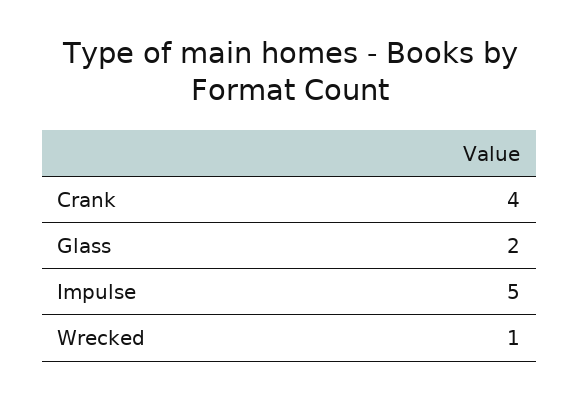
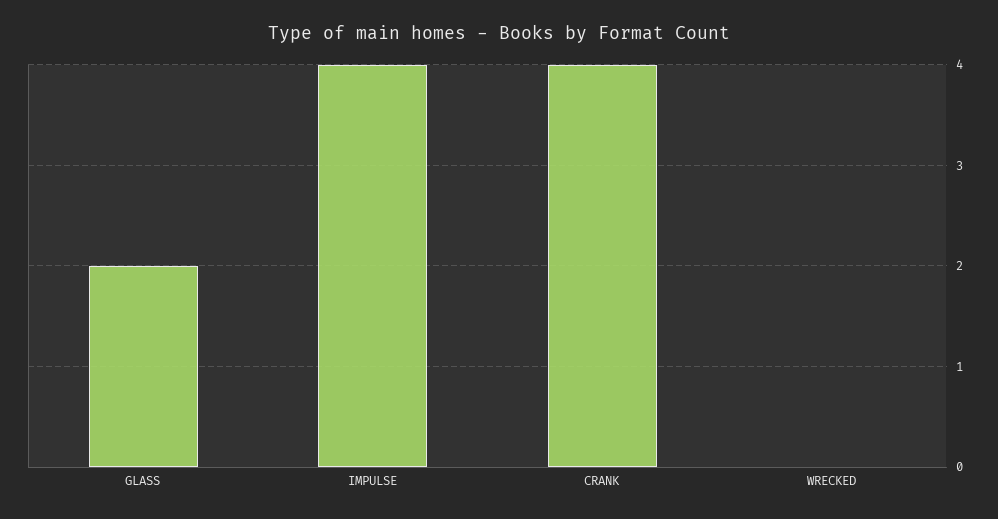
  {
    "Crank": 4,
    "Glass": 2,
-   "Impulse": 5,
+   "Impulse": 4,
-   "Wrecked": 1
+   "Wrecked": 0
  }

